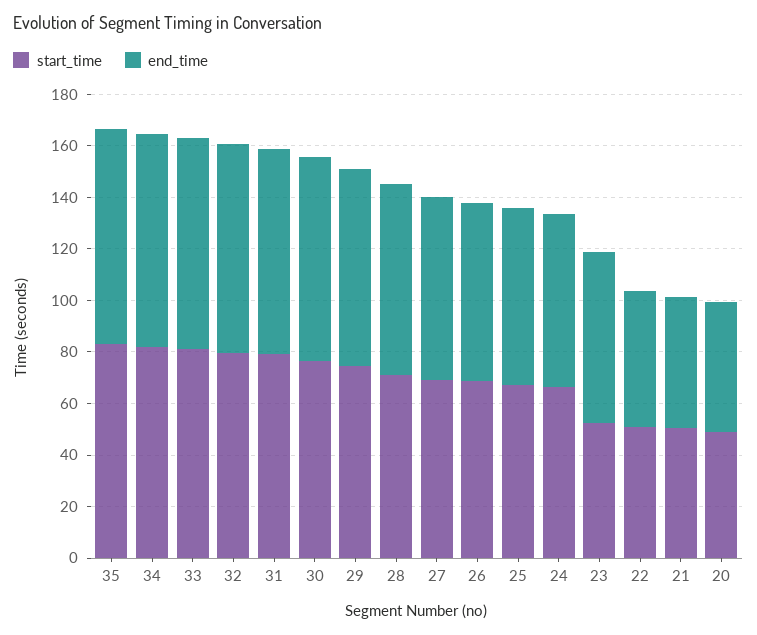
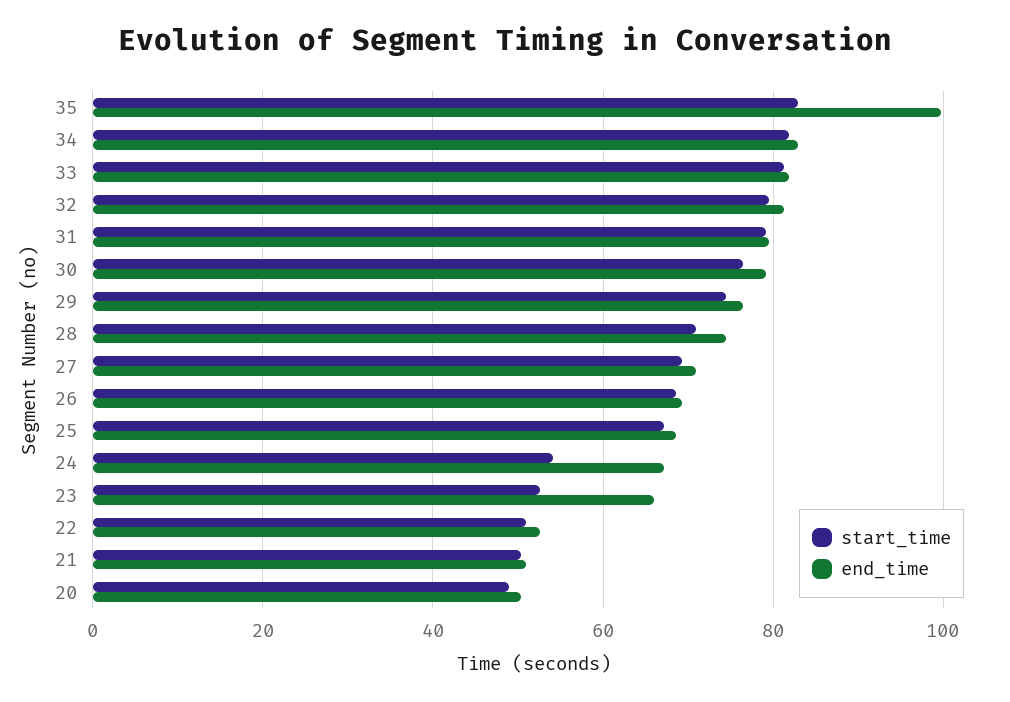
  {
    "start_time": {
      "35": 82,
      "34": 82,
      "33": 82,
      "32": 80,
      "31": 80,
      "30": 76,
      "29": 74,
      "28": 70,
      "27": 70,
      "26": 68,
      "25": 68,
-     "24": 65,
+     "24": 54,
      "23": 52,
      "22": 52,
      "21": 50,
      "20": 50
    },
    "end_time": {
-     "35": 85,
+     "35": 100,
      "34": 82,
      "33": 82,
      "32": 82,
      "31": 80,
      "30": 80,
      "29": 76,
      "28": 74,
      "27": 70,
      "26": 70,
      "25": 68,
      "24": 68,
      "23": 66,
      "22": 52,
      "21": 52,
      "20": 50
    }
  }

